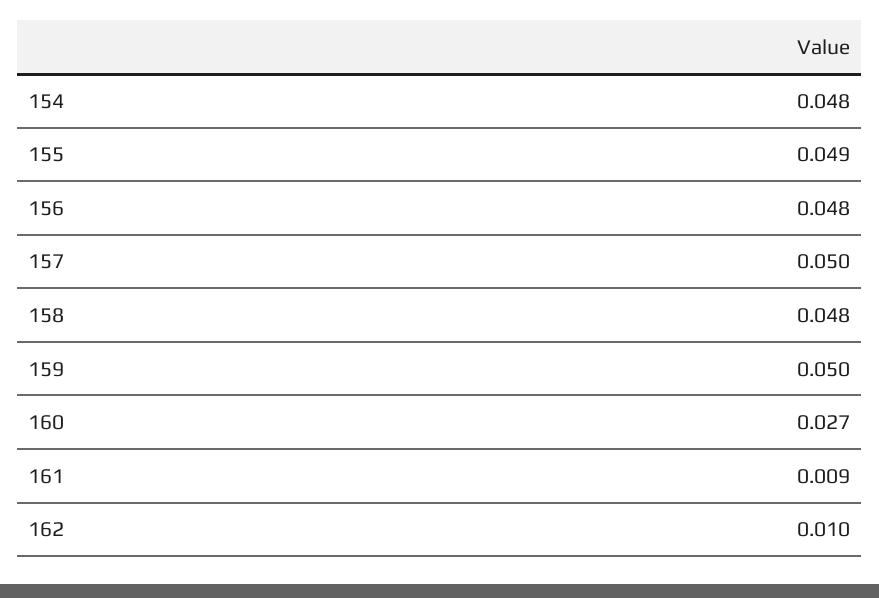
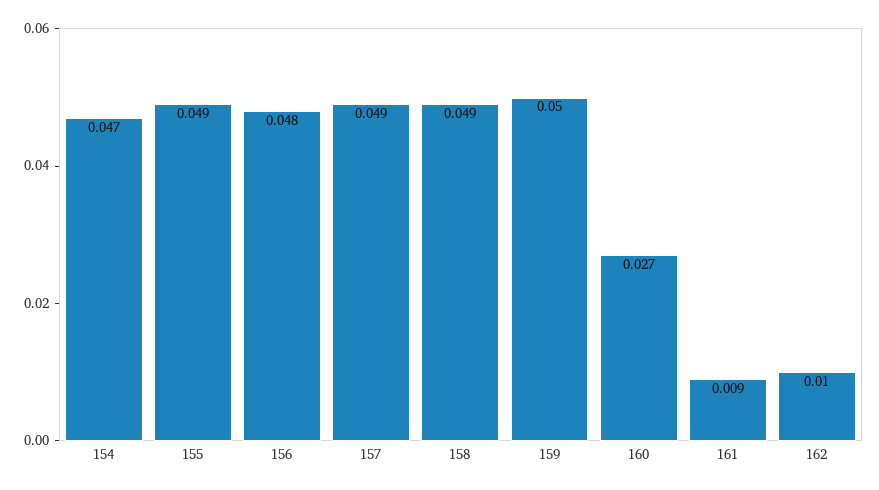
  {
-   "154": 0.048,
+   "154": 0.047,
    "155": 0.049,
    "156": 0.048,
-   "157": 0.05,
+   "157": 0.049,
-   "158": 0.048,
+   "158": 0.049,
    "159": 0.05,
    "160": 0.027,
    "161": 0.009,
    "162": 0.01
  }

